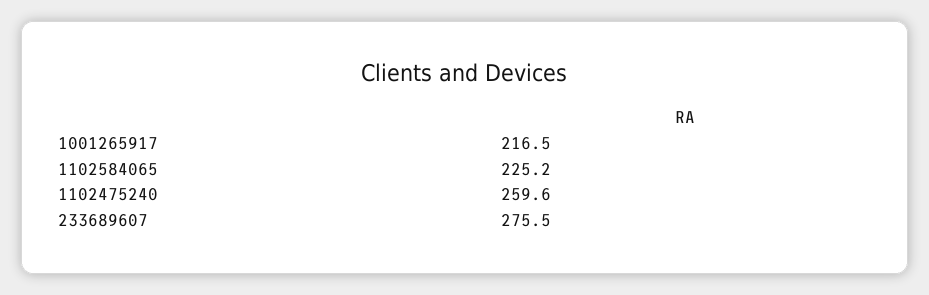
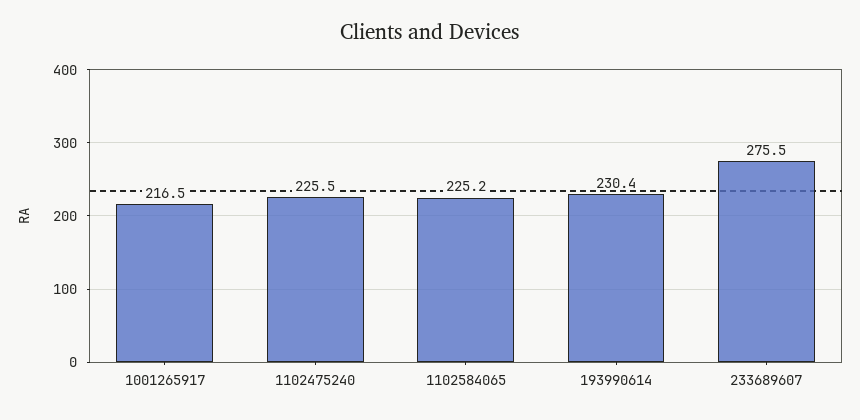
  {
    "1001265917": 216.5,
    "1102584065": 225.2,
-   "1102475240": 259.6,
+   "1102475240": 225.5,
-   "233689607": 275.5
+   "233689607": 275.5,
+   "193990614": 230.4
  }

